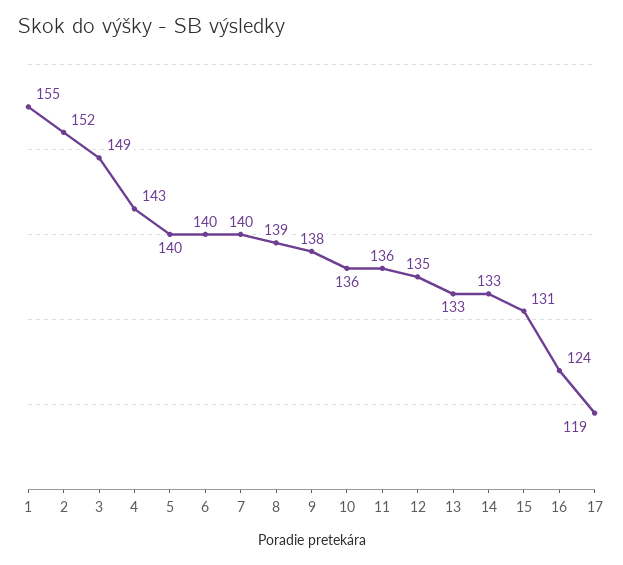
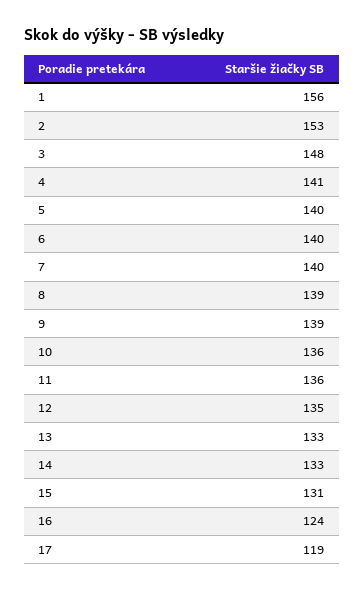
  {
-   "1": 155,
+   "1": 156,
-   "2": 152,
+   "2": 153,
-   "3": 149,
+   "3": 148,
-   "4": 143,
+   "4": 141,
    "5": 140,
    "6": 140,
    "7": 140,
    "8": 139,
-   "9": 138,
+   "9": 139,
    "10": 136,
    "11": 136,
    "12": 135,
    "13": 133,
    "14": 133,
    "15": 131,
    "16": 124,
    "17": 119
  }

